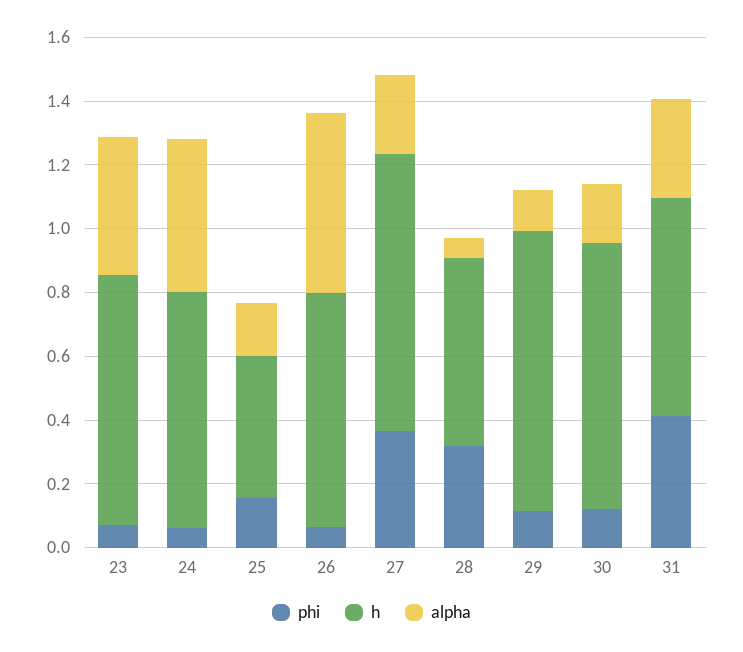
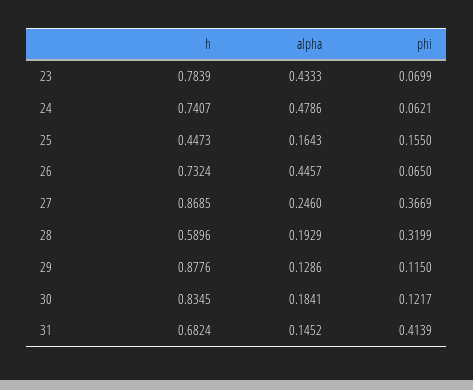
  {
    "phi": {
      "23": 0.0699,
      "24": 0.0621,
      "25": 0.155,
      "26": 0.065,
      "27": 0.3669,
      "28": 0.3199,
      "29": 0.115,
      "30": 0.1217,
      "31": 0.4139
    },
    "h": {
      "23": 0.7839,
      "24": 0.7407,
      "25": 0.4473,
      "26": 0.7324,
      "27": 0.8685,
      "28": 0.5896,
      "29": 0.8776,
      "30": 0.8345,
      "31": 0.6824
    },
    "alpha": {
      "23": 0.4333,
      "24": 0.4786,
      "25": 0.1643,
-     "26": 0.55,
+     "26": 0.4457,
      "27": 0.246,
-     "28": 0.05,
+     "28": 0.1929,
      "29": 0.1286,
      "30": 0.1841,
-     "31": 0.3
+     "31": 0.1452
    }
  }

